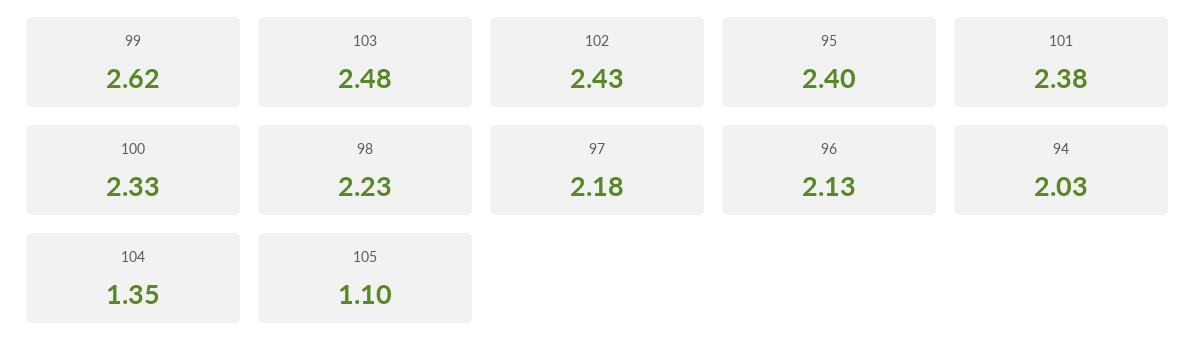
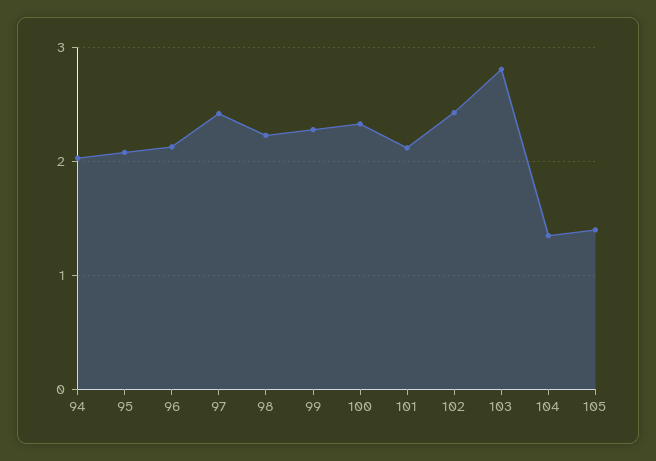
  {
-   "99": 2.62,
+   "99": 2.3,
-   "103": 2.48,
+   "103": 2.8,
    "102": 2.43,
-   "95": 2.4,
+   "95": 2.1,
-   "101": 2.38,
+   "101": 2.1,
    "100": 2.33,
    "98": 2.23,
-   "97": 2.18,
+   "97": 2.4,
    "96": 2.13,
    "94": 2.03,
    "104": 1.35,
-   "105": 1.1
+   "105": 1.4
  }

